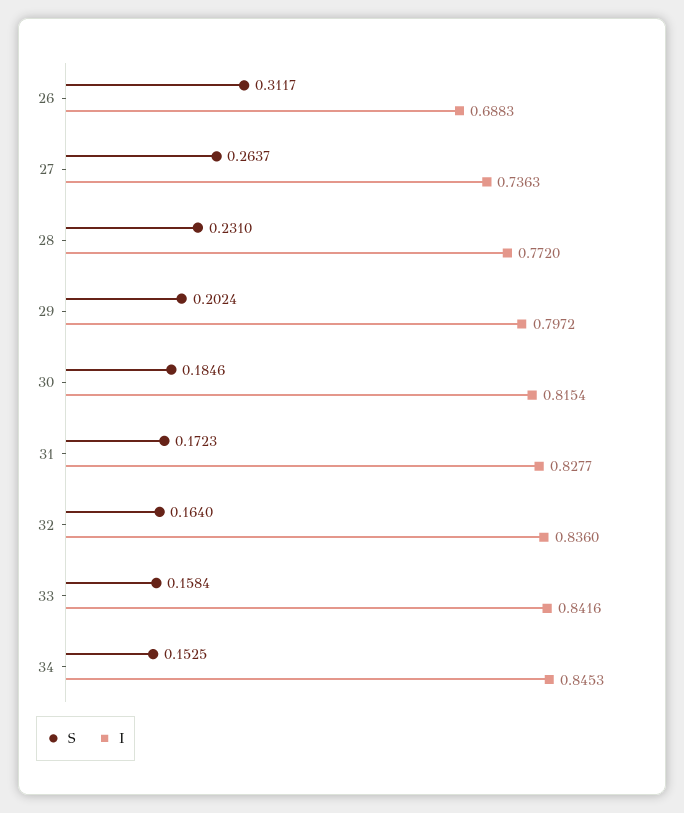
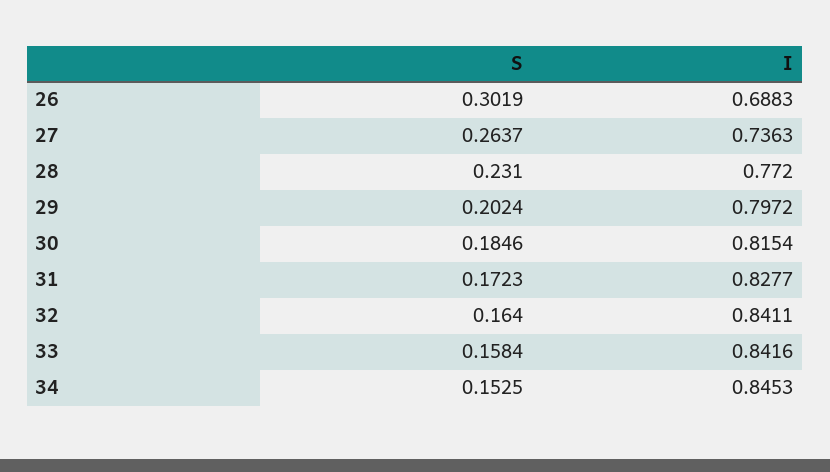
  {
    "S": {
-     "26": 0.3117,
+     "26": 0.3019,
      "27": 0.2637,
      "28": 0.231,
      "29": 0.2024,
      "30": 0.1846,
      "31": 0.1723,
      "32": 0.164,
      "33": 0.1584,
      "34": 0.1525
    },
    "I": {
      "26": 0.6883,
      "27": 0.7363,
      "28": 0.772,
      "29": 0.7972,
      "30": 0.8154,
      "31": 0.8277,
-     "32": 0.836,
+     "32": 0.8411,
      "33": 0.8416,
      "34": 0.8453
    }
  }

